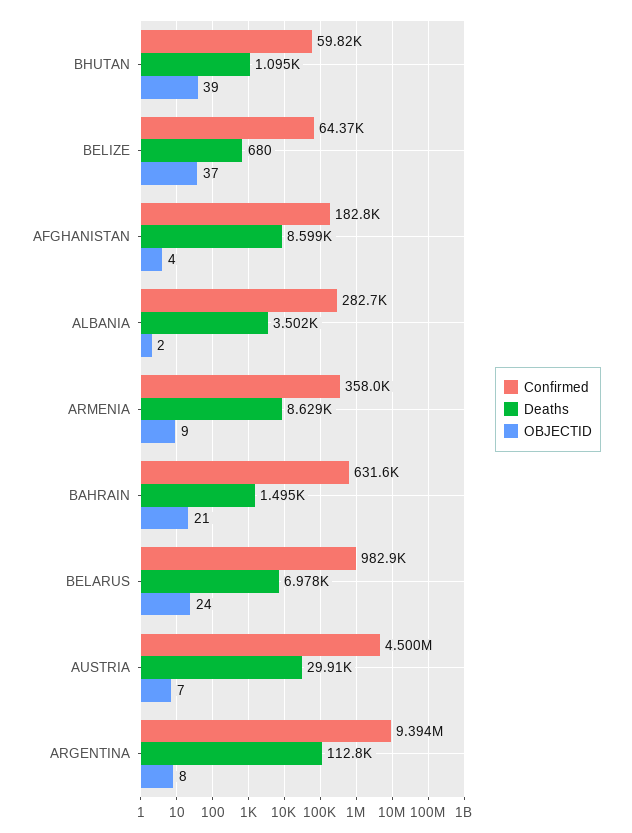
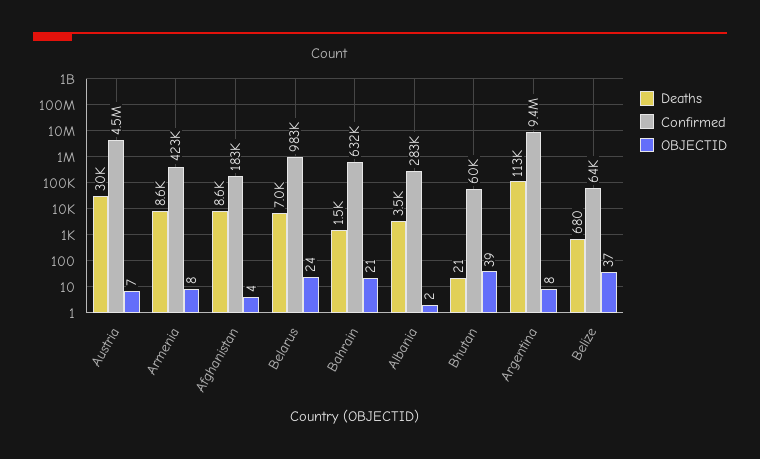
  {
    "Confirmed": {
      "BHUTAN": 59820,
      "BELIZE": 64370,
      "AFGHANISTAN": 182800,
      "ALBANIA": 282700,
-     "ARMENIA": 358000,
+     "ARMENIA": 423000,
      "BAHRAIN": 631600,
      "BELARUS": 982900,
      "AUSTRIA": 4500000,
      "ARGENTINA": 9394000
    },
    "Deaths": {
-     "BHUTAN": 1095,
+     "BHUTAN": 21,
      "BELIZE": 680,
      "AFGHANISTAN": 8599,
      "ALBANIA": 3502,
      "ARMENIA": 8629,
      "BAHRAIN": 1495,
      "BELARUS": 6978,
      "AUSTRIA": 29910,
      "ARGENTINA": 112800
    },
    "OBJECTID": {
      "BHUTAN": 39,
      "BELIZE": 37,
      "AFGHANISTAN": 4,
      "ALBANIA": 2,
-     "ARMENIA": 9,
+     "ARMENIA": 8,
      "BAHRAIN": 21,
      "BELARUS": 24,
      "AUSTRIA": 7,
      "ARGENTINA": 8
    }
  }

